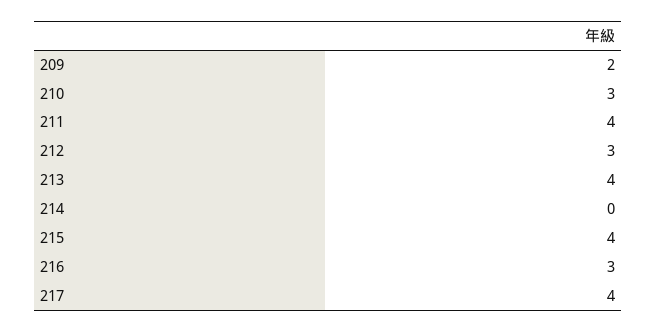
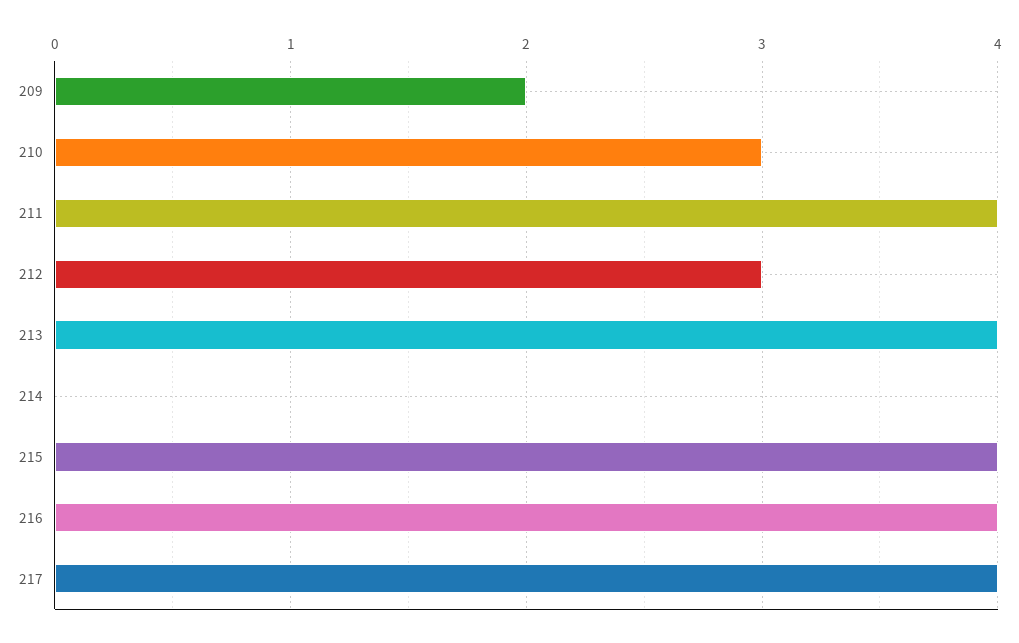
  {
    "209": 2,
    "210": 3,
    "211": 4,
    "212": 3,
    "213": 4,
    "214": 0,
    "215": 4,
-   "216": 3,
+   "216": 4,
    "217": 4
  }

